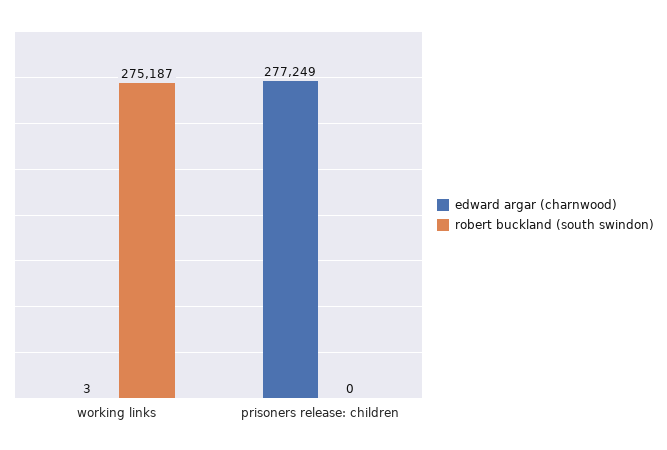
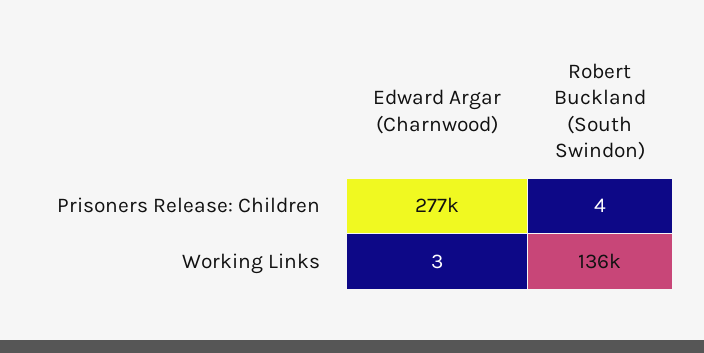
  {
    "edward argar (charnwood)": {
      "working links": 3,
      "prisoners release: children": 277249
    },
    "robert buckland (south swindon)": {
-     "working links": 275187,
+     "working links": 136000,
-     "prisoners release: children": 0
+     "prisoners release: children": 4
    }
  }

